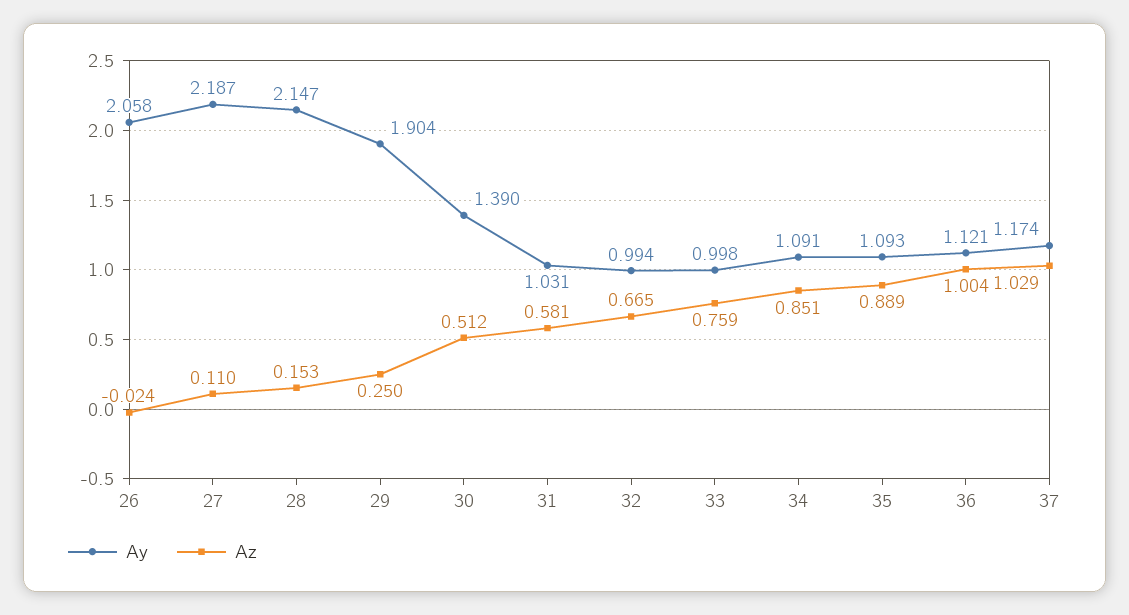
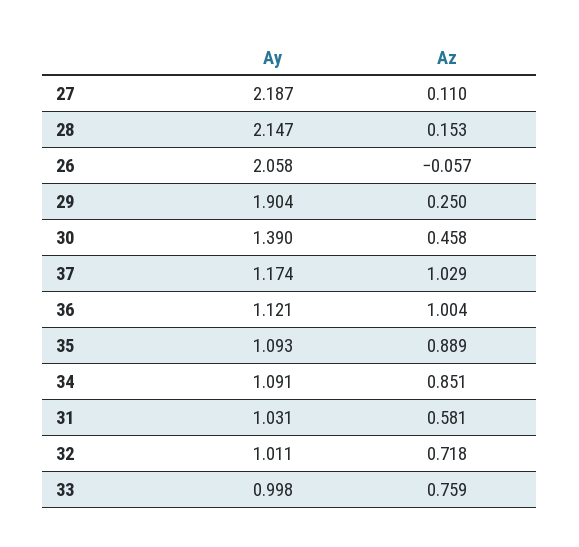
  {
    "Ay": {
      "26": 2.058,
      "27": 2.187,
      "28": 2.147,
      "29": 1.904,
      "30": 1.39,
      "31": 1.031,
-     "32": 0.994,
+     "32": 1.011,
      "33": 0.998,
      "34": 1.091,
      "35": 1.093,
      "36": 1.121,
      "37": 1.174
    },
    "Az": {
-     "26": -0.024,
+     "26": -0.057,
      "27": 0.11,
      "28": 0.153,
      "29": 0.25,
-     "30": 0.512,
+     "30": 0.458,
      "31": 0.581,
-     "32": 0.665,
+     "32": 0.718,
      "33": 0.759,
      "34": 0.851,
      "35": 0.889,
      "36": 1.004,
      "37": 1.029
    }
  }

